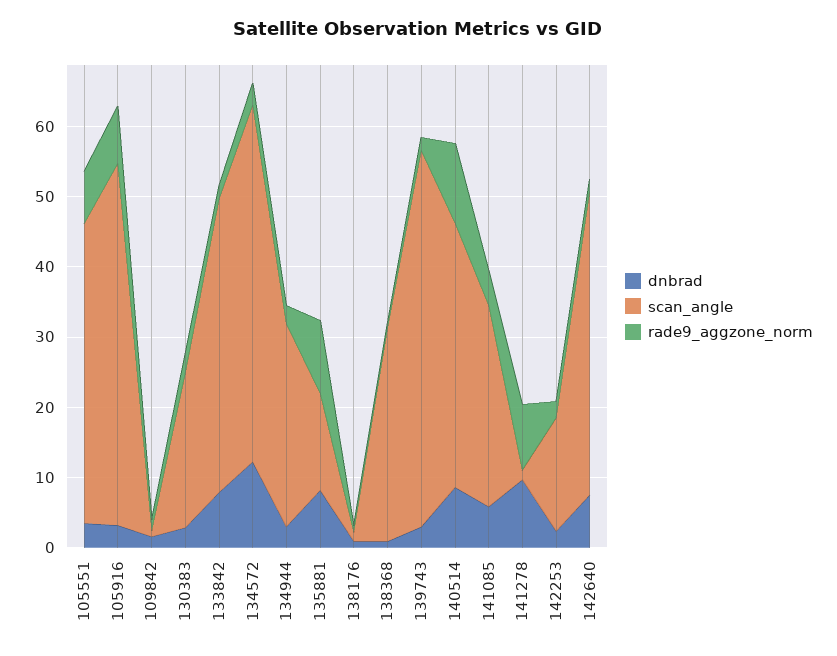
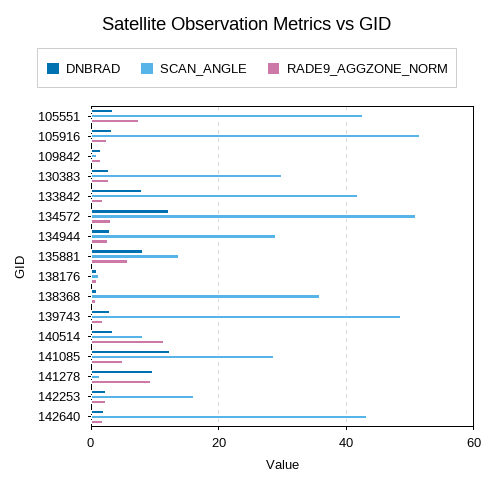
  {
    "dnbrad": {
      "105551": 4,
      "105916": 4,
      "109842": 2,
      "130383": 2,
      "133842": 8,
      "134572": 12,
      "134944": 2,
      "135881": 8,
      "138176": 0,
      "138368": 0,
      "139743": 2,
-     "140514": 8,
+     "140514": 4,
-     "141085": 6,
+     "141085": 12,
      "141278": 10,
      "142253": 2,
-     "142640": 8
+     "142640": 2
    },
    "scan_angle": {
      "105551": 42,
      "105916": 52,
      "109842": 0,
-     "130383": 22,
+     "130383": 30,
      "133842": 42,
      "134572": 50,
      "134944": 28,
      "135881": 14,
      "138176": 2,
-     "138368": 30,
+     "138368": 36,
-     "139743": 54,
+     "139743": 48,
-     "140514": 38,
+     "140514": 8,
      "141085": 28,
      "141278": 2,
      "142253": 16,
      "142640": 44
    },
    "rade9_aggzone_norm": {
      "105551": 8,
-     "105916": 8,
+     "105916": 2,
      "109842": 2,
      "130383": 2,
      "133842": 2,
      "134572": 4,
      "134944": 2,
-     "135881": 10,
+     "135881": 6,
      "138176": 0,
      "138368": 0,
      "139743": 2,
      "140514": 12,
      "141085": 4,
      "141278": 10,
      "142253": 2,
      "142640": 2
    }
  }

